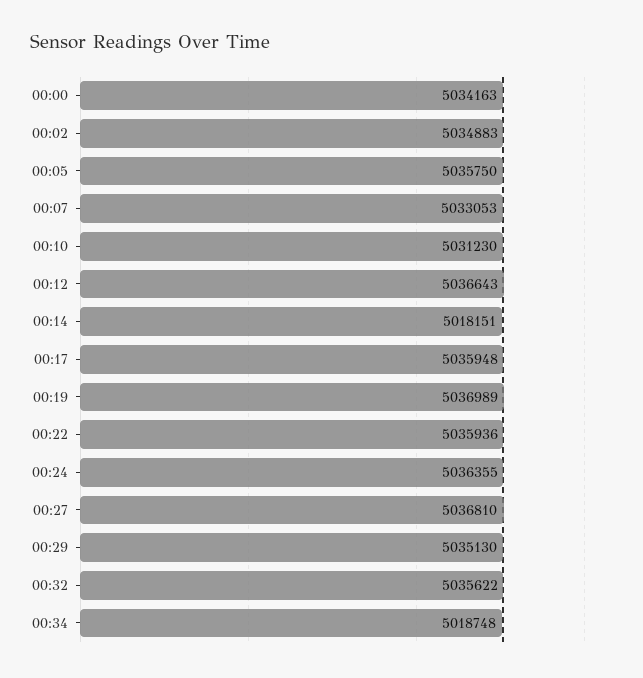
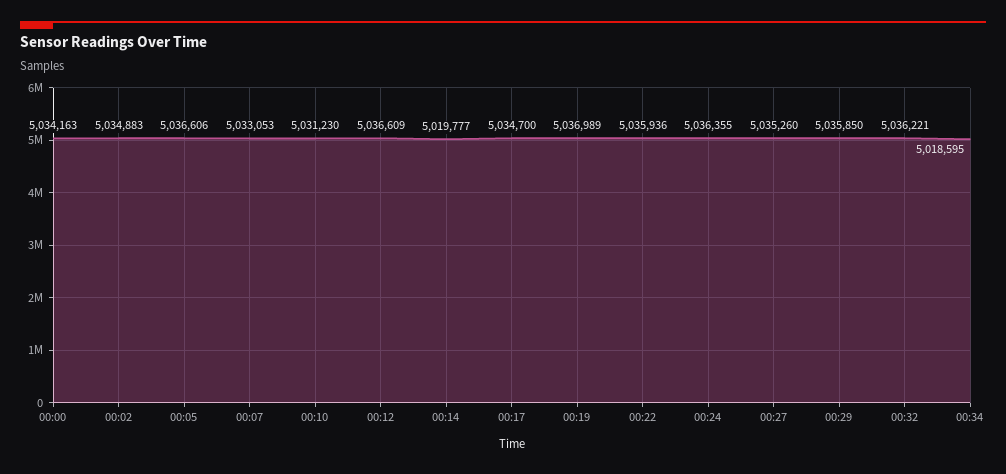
  {
    "00:00": 5034163,
    "00:02": 5034883,
-   "00:05": 5035750,
+   "00:05": 5036606,
    "00:07": 5033053,
    "00:10": 5031230,
-   "00:12": 5036643,
+   "00:12": 5036609,
-   "00:14": 5018151,
+   "00:14": 5019777,
-   "00:17": 5035948,
+   "00:17": 5034700,
    "00:19": 5036989,
    "00:22": 5035936,
    "00:24": 5036355,
-   "00:27": 5036810,
+   "00:27": 5035260,
-   "00:29": 5035130,
+   "00:29": 5035850,
-   "00:32": 5035622,
+   "00:32": 5036221,
-   "00:34": 5018748
+   "00:34": 5018595
  }

